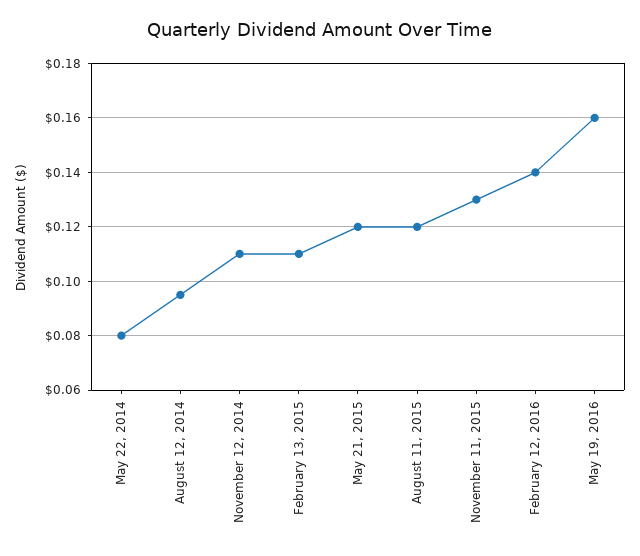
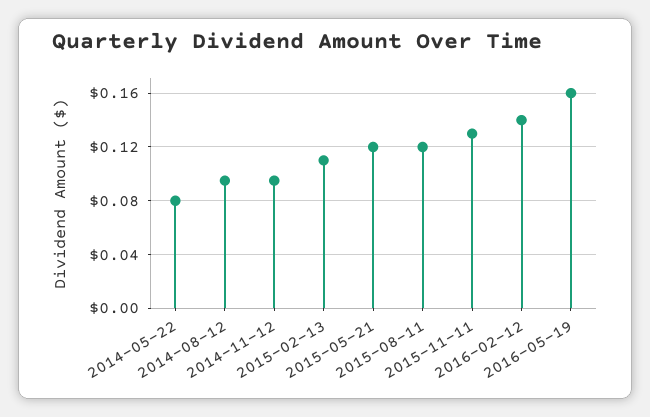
  {
    "May 22, 2014": 0.08,
    "August 12, 2014": 0.095,
-   "November 12, 2014": 0.11,
+   "November 12, 2014": 0.095,
    "February 13, 2015": 0.11,
    "May 21, 2015": 0.12,
    "August 11, 2015": 0.12,
    "November 11, 2015": 0.13,
    "February 12, 2016": 0.14,
    "May 19, 2016": 0.16
  }

